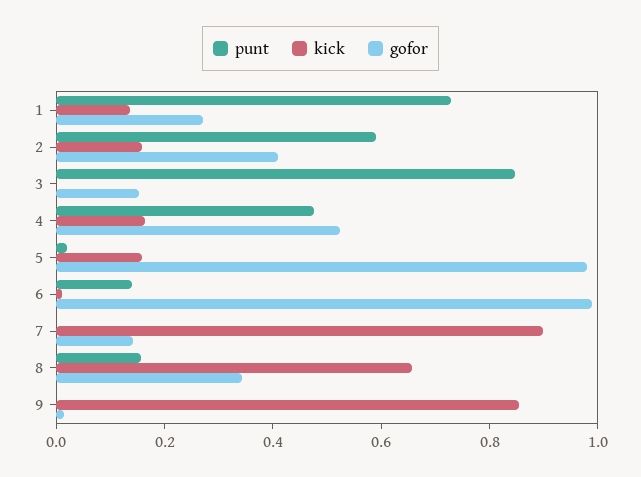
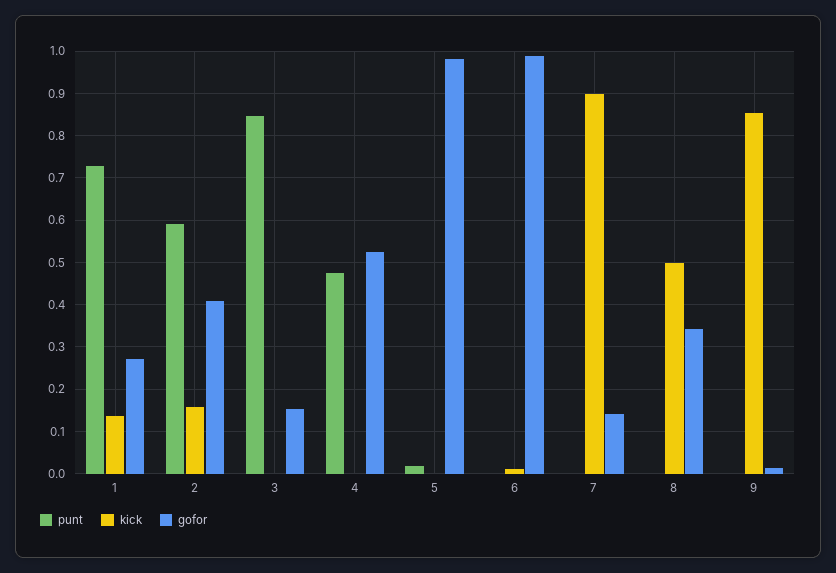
  {
    "punt": {
      "1": 0.72,
      "2": 0.6,
      "3": 0.84,
      "4": 0.48,
      "5": 0.02,
-     "6": 0.15,
+     "6": 0,
      "7": 0,
-     "8": 0.15,
+     "8": 0,
      "9": 0
    },
    "kick": {
      "1": 0.14,
      "2": 0.16,
      "3": 0,
-     "4": 0.15,
+     "4": 0,
-     "5": 0.15,
+     "5": 0,
      "6": 0.02,
      "7": 0.9,
-     "8": 0.65,
+     "8": 0.5,
      "9": 0.86
    },
    "gofor": {
      "1": 0.28,
      "2": 0.4,
      "3": 0.16,
      "4": 0.52,
      "5": 0.98,
      "6": 0.98,
      "7": 0.14,
      "8": 0.34,
      "9": 0.02
    }
  }

